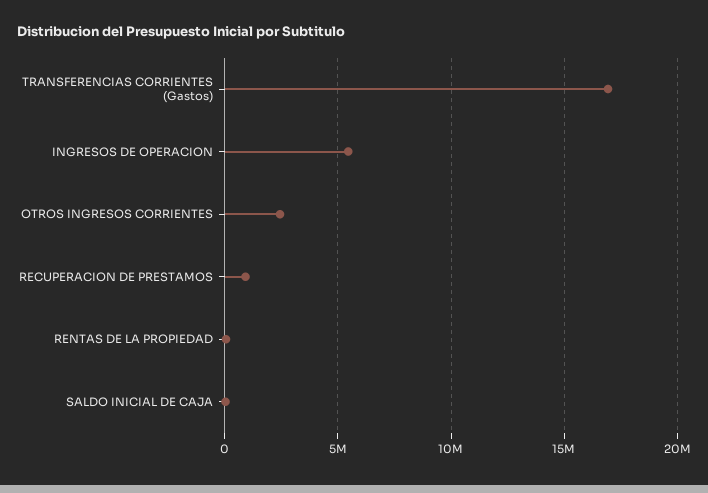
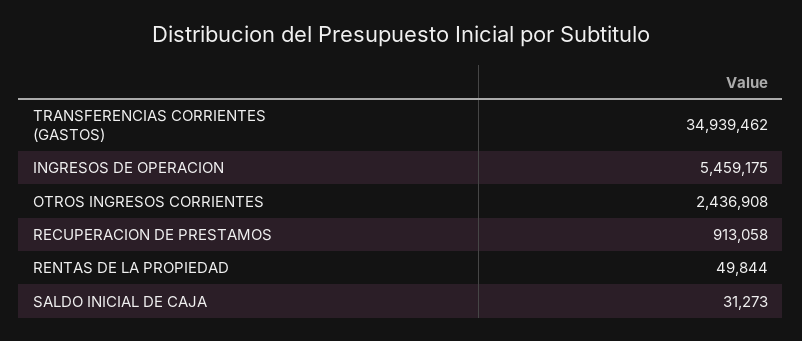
  {
-   "TRANSFERENCIAS CORRIENTES (Gastos)": 17000000,
+   "TRANSFERENCIAS CORRIENTES (Gastos)": 34939462,
    "INGRESOS DE OPERACION": 5459175,
    "OTROS INGRESOS CORRIENTES": 2436908,
    "RECUPERACION DE PRESTAMOS": 913058,
    "RENTAS DE LA PROPIEDAD": 49844,
    "SALDO INICIAL DE CAJA": 31273
  }

